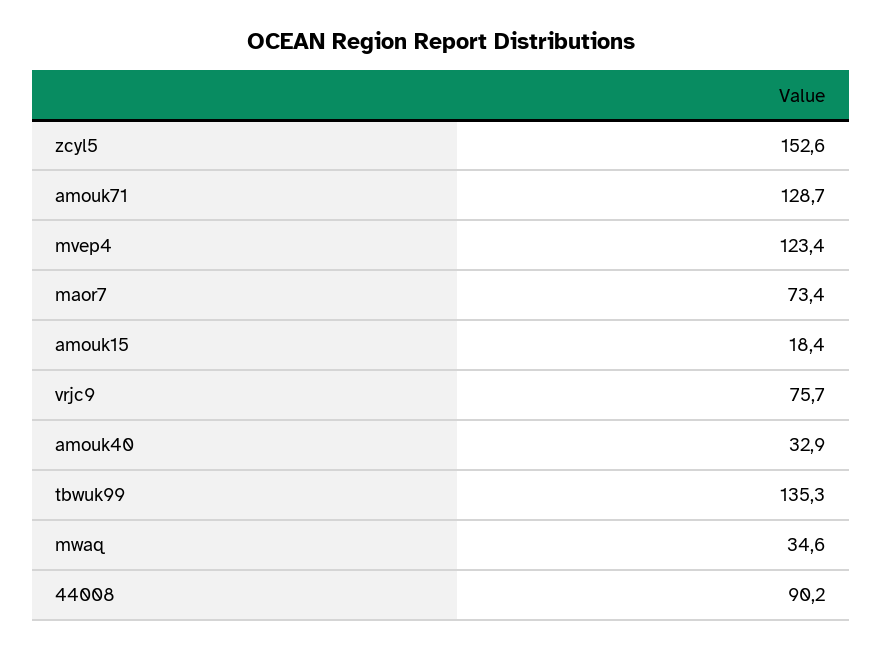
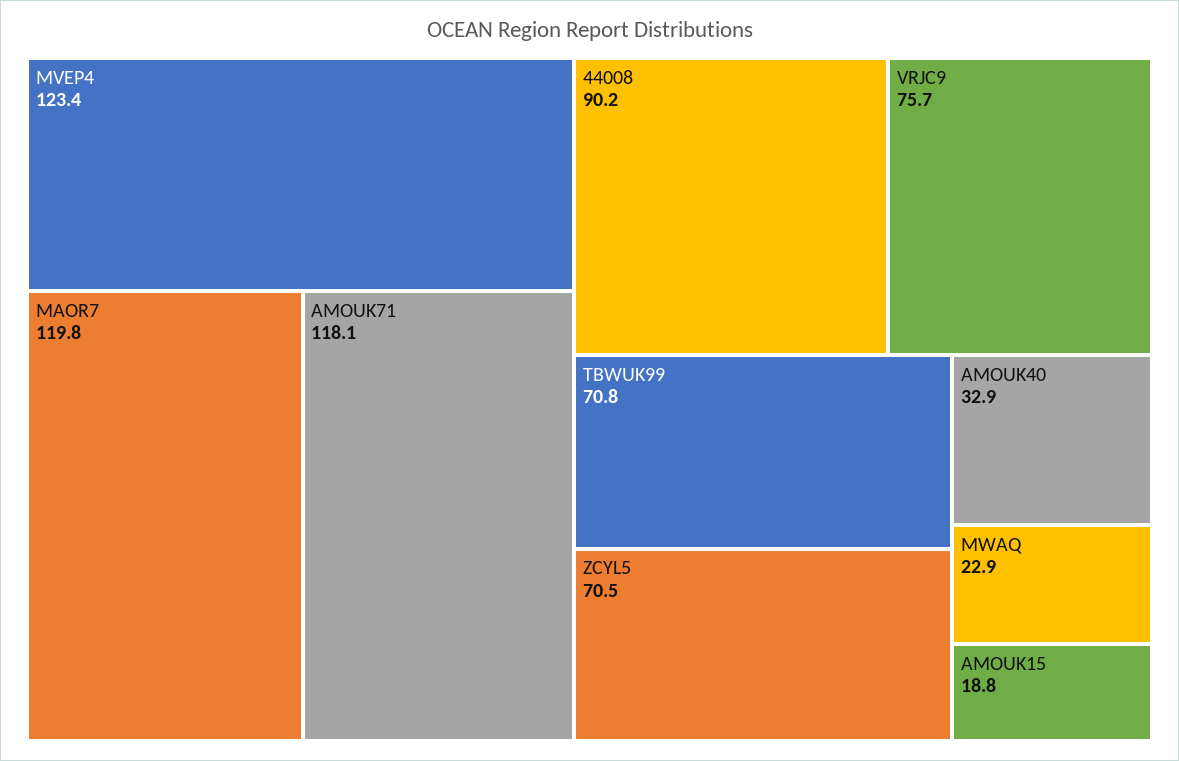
  {
-   "zcyl5": 152.6,
+   "zcyl5": 70.5,
-   "amouk71": 128.7,
+   "amouk71": 118.1,
    "mvep4": 123.4,
-   "maor7": 73.4,
+   "maor7": 119.8,
-   "amouk15": 18.4,
+   "amouk15": 18.8,
    "vrjc9": 75.7,
    "amouk40": 32.9,
-   "tbwuk99": 135.3,
+   "tbwuk99": 70.8,
-   "mwaq": 34.6,
+   "mwaq": 22.9,
    "44008": 90.2
  }

